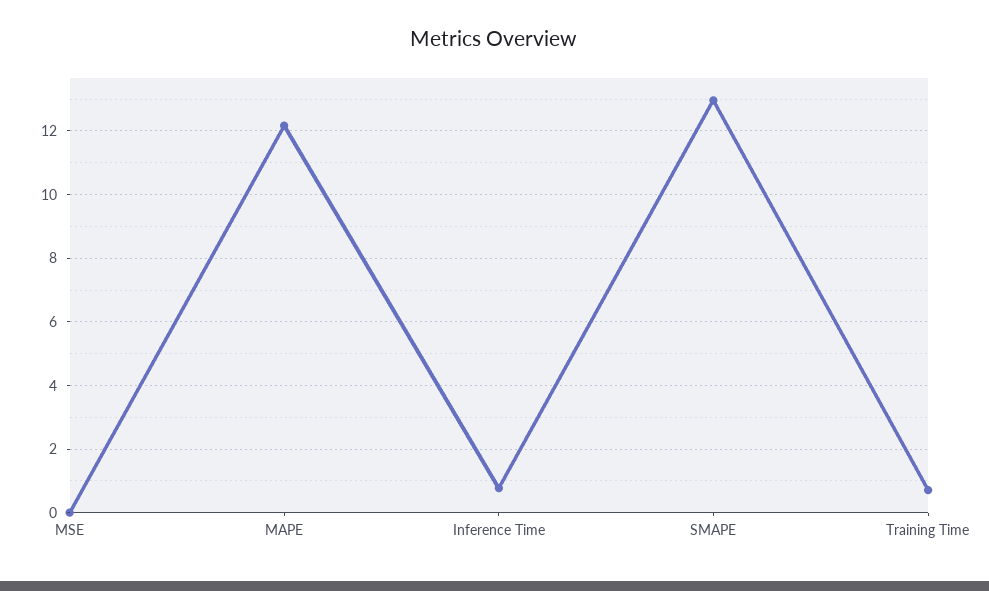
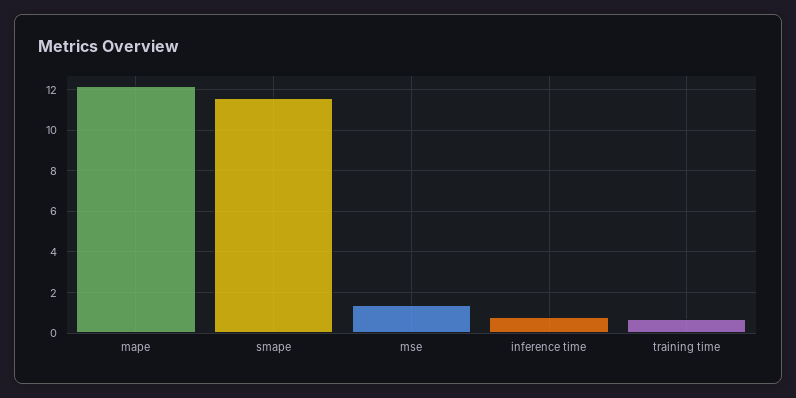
  {
-   "MSE": 0,
+   "MSE": 1.5,
    "MAPE": 12.2,
    "Inference Time": 0.8,
-   "SMAPE": 13,
+   "SMAPE": 11.5,
    "Training Time": 0.8
  }

